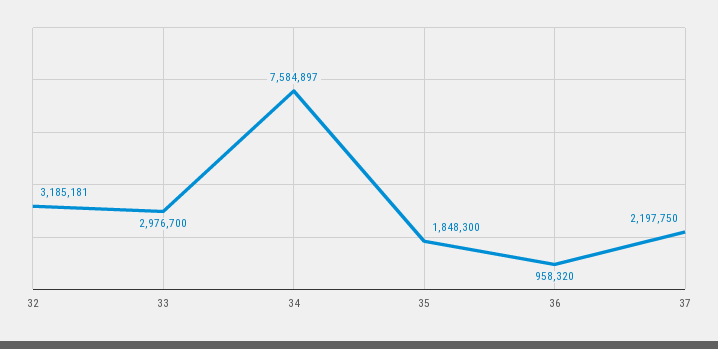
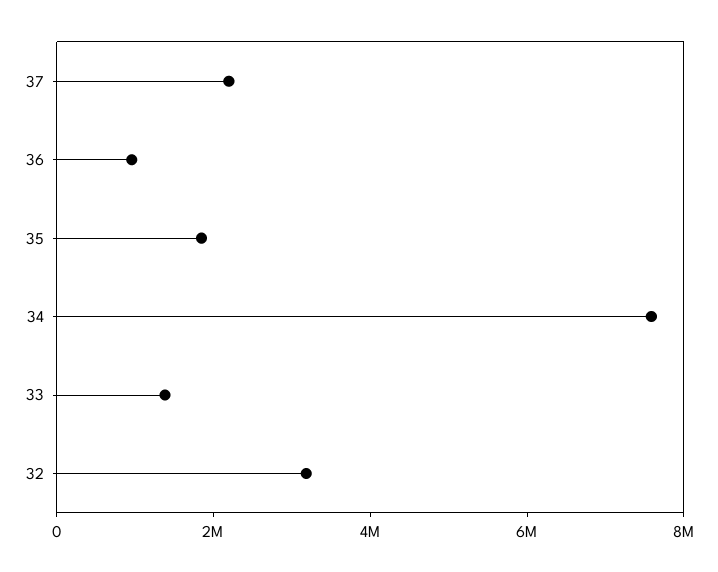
  {
    "32": 3185181,
-   "33": 2976700,
+   "33": 1500000,
    "34": 7584897,
    "35": 1848300,
    "36": 958320,
    "37": 2197750
  }

